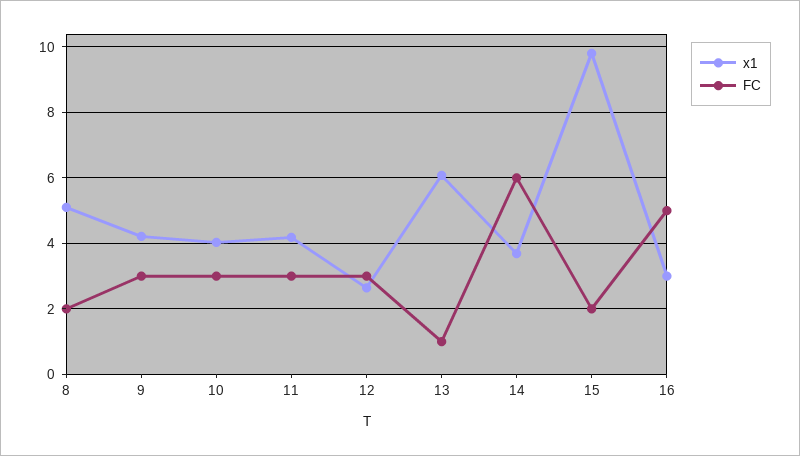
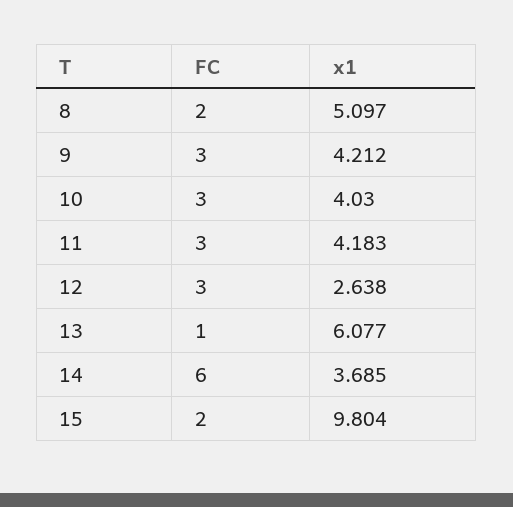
  {
    "x1": {
      "8": 5.097,
      "9": 4.212,
      "10": 4.03,
      "11": 4.183,
      "12": 2.638,
      "13": 6.077,
      "14": 3.685,
-     "15": 9.804,
+     "15": 9.804
-     "16": 3
    },
    "FC": {
      "8": 2,
      "9": 3,
      "10": 3,
      "11": 3,
      "12": 3,
      "13": 1,
      "14": 6,
-     "15": 2,
+     "15": 2
-     "16": 5
    }
  }

